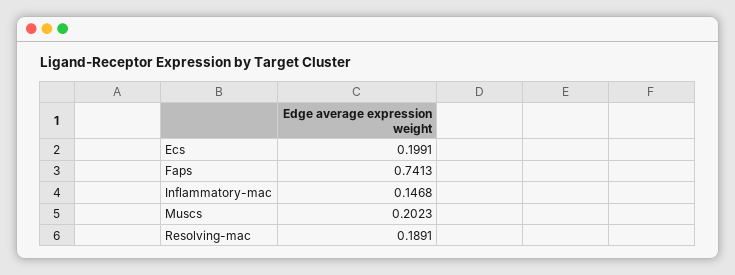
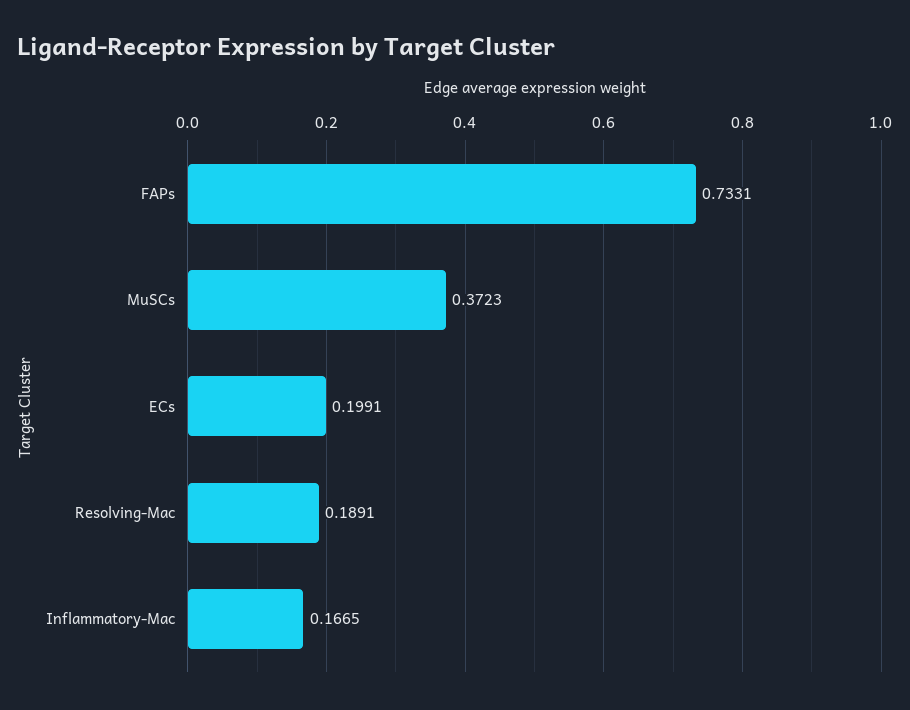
  {
    "Ecs": 0.1991,
-   "Faps": 0.7413,
+   "Faps": 0.7331,
-   "Inflammatory-mac": 0.1468,
+   "Inflammatory-mac": 0.1665,
-   "Muscs": 0.2023,
+   "Muscs": 0.3723,
    "Resolving-mac": 0.1891
  }

